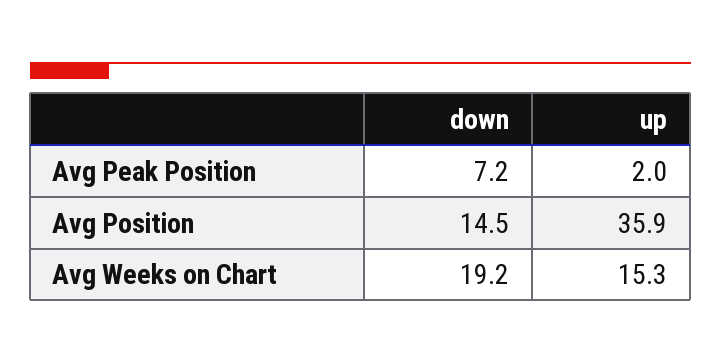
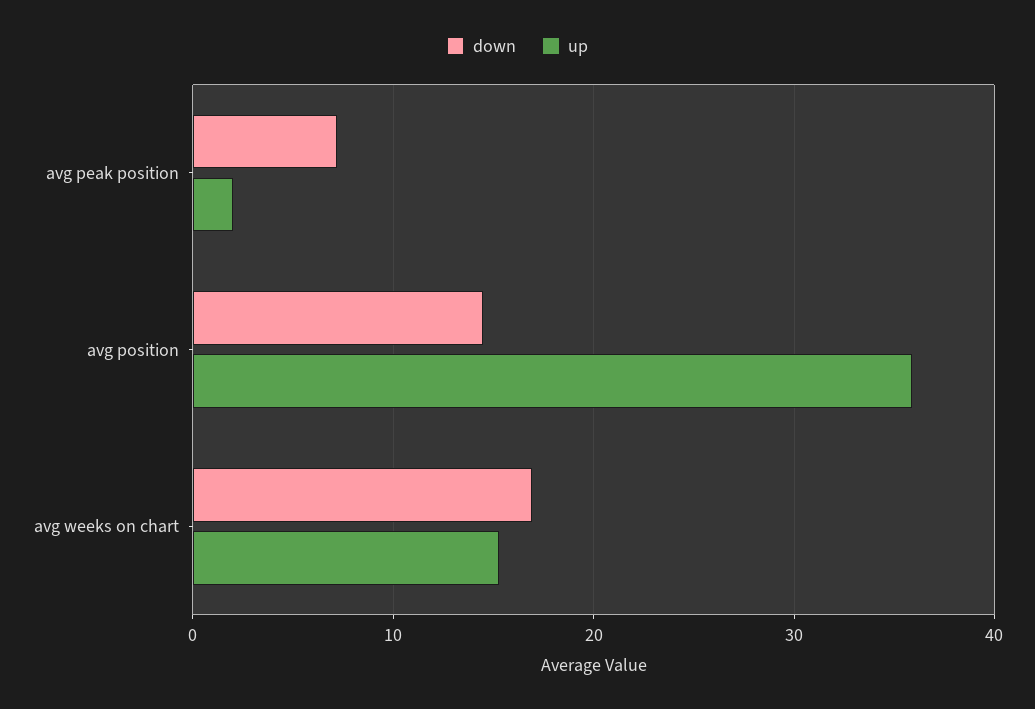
  {
    "down": {
      "Avg Peak Position": 7.2,
      "Avg Position": 14.5,
-     "Avg Weeks on Chart": 19.2
+     "Avg Weeks on Chart": 17
    },
    "up": {
      "Avg Peak Position": 2,
      "Avg Position": 35.9,
      "Avg Weeks on Chart": 15.3
    }
  }

